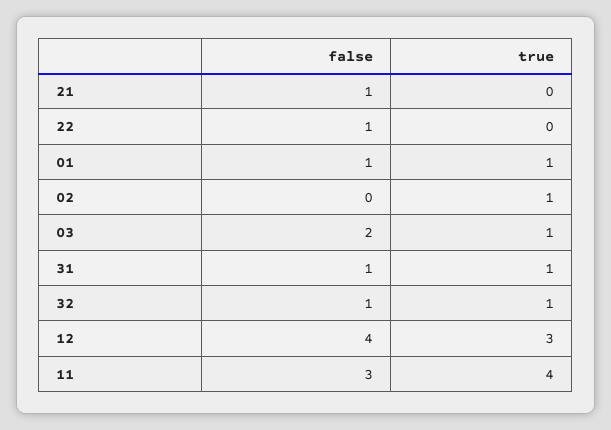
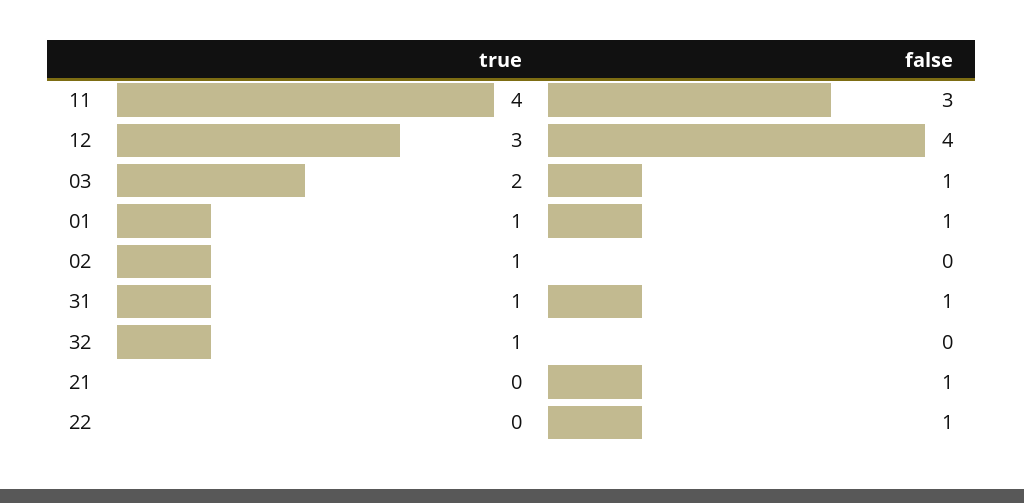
  {
    "false": {
      "21": 1,
      "22": 1,
      "01": 1,
      "02": 0,
-     "03": 2,
+     "03": 1,
      "31": 1,
-     "32": 1,
+     "32": 0,
      "12": 4,
      "11": 3
    },
    "true": {
      "21": 0,
      "22": 0,
      "01": 1,
      "02": 1,
-     "03": 1,
+     "03": 2,
      "31": 1,
      "32": 1,
      "12": 3,
      "11": 4
    }
  }

